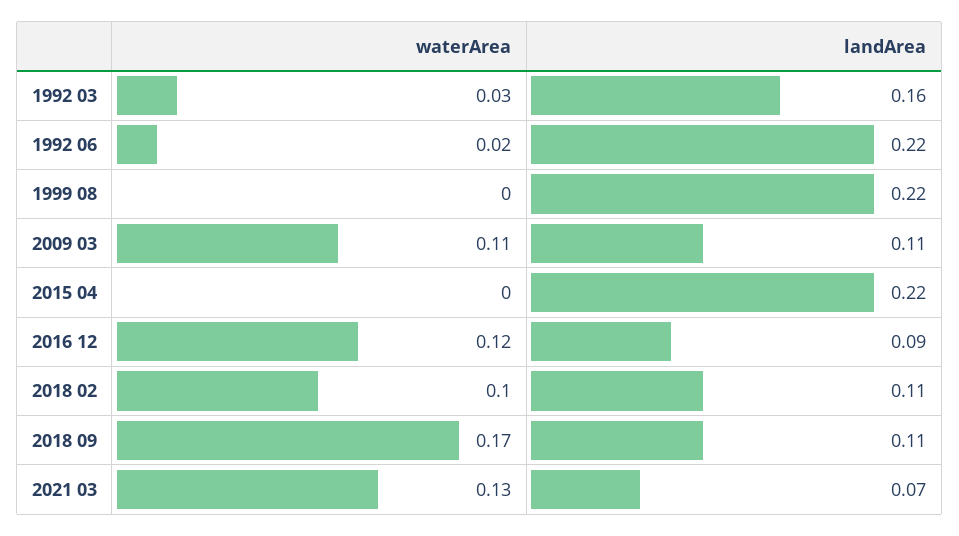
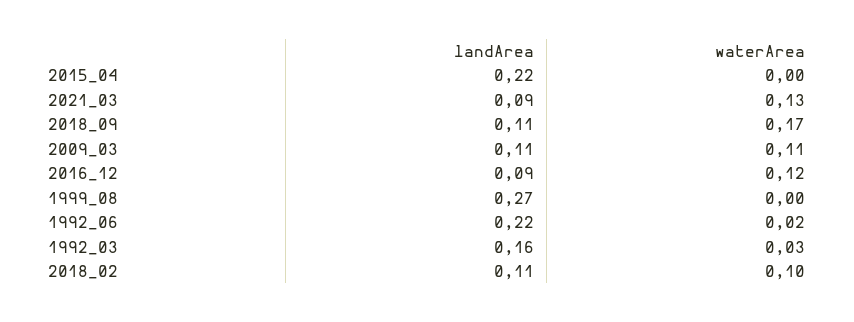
  {
    "waterArea": {
      "1992 03": 0.03,
      "1992 06": 0.02,
      "1999 08": 0,
      "2009 03": 0.11,
      "2015 04": 0,
      "2016 12": 0.12,
      "2018 02": 0.1,
      "2018 09": 0.17,
      "2021 03": 0.13
    },
    "landArea": {
      "1992 03": 0.16,
      "1992 06": 0.22,
-     "1999 08": 0.22,
+     "1999 08": 0.27,
      "2009 03": 0.11,
      "2015 04": 0.22,
      "2016 12": 0.09,
      "2018 02": 0.11,
      "2018 09": 0.11,
-     "2021 03": 0.07
+     "2021 03": 0.09
    }
  }

